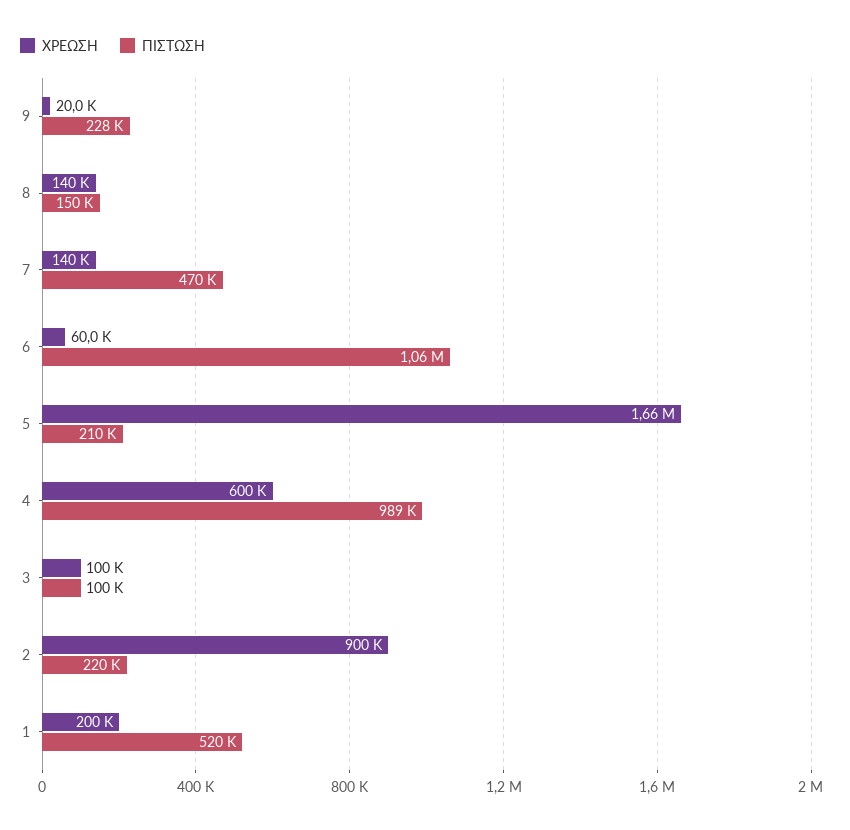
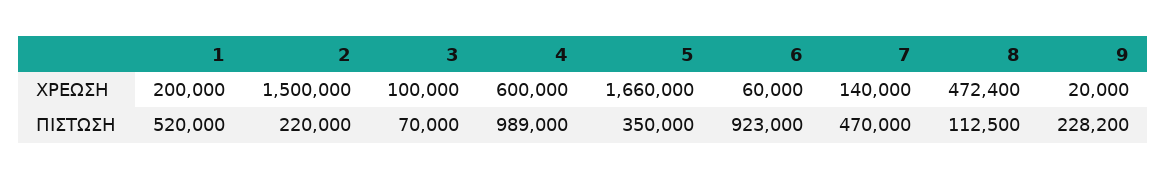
  {
    "ΧΡΕΩΣΗ": {
      "9": 20000,
-     "8": 140000,
+     "8": 472400,
      "7": 140000,
      "6": 60000,
      "5": 1660000,
      "4": 600000,
      "3": 100000,
-     "2": 900000,
+     "2": 1500000,
      "1": 200000
    },
    "ΠΙΣΤΩΣΗ": {
      "9": 228200,
-     "8": 150000,
+     "8": 112500,
      "7": 470000,
-     "6": 1060000,
+     "6": 923000,
-     "5": 210000,
+     "5": 350000,
      "4": 989000,
-     "3": 100000,
+     "3": 70000,
      "2": 220000,
      "1": 520000
    }
  }

